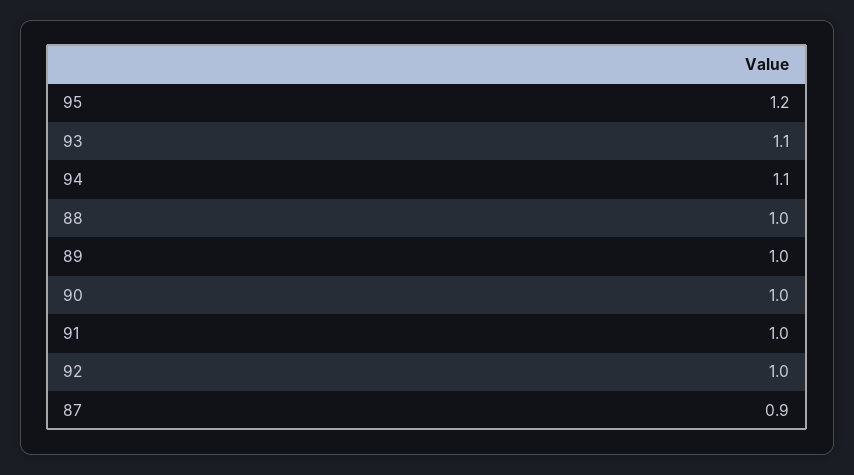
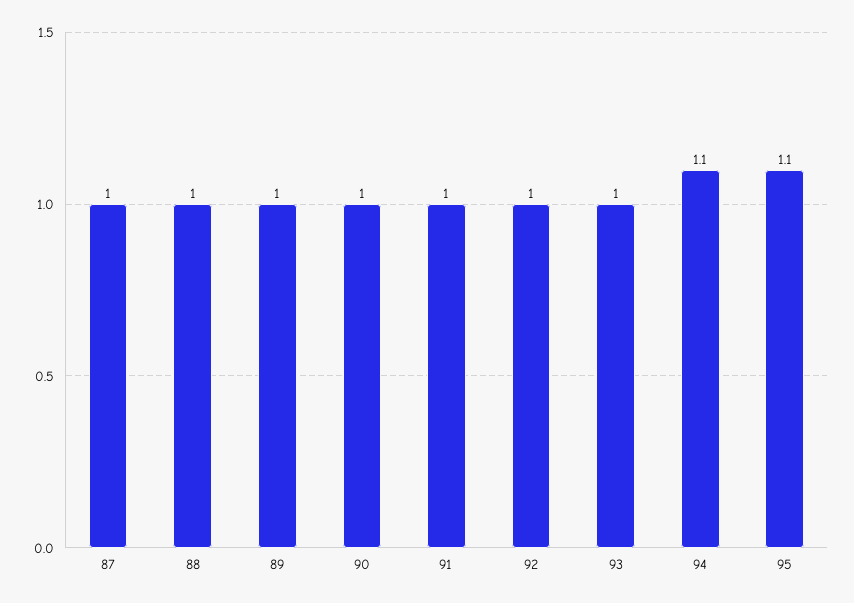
  {
-   "95": 1.2,
+   "95": 1.1,
-   "93": 1.1,
+   "93": 1,
    "94": 1.1,
    "88": 1,
    "89": 1,
    "90": 1,
    "91": 1,
    "92": 1,
-   "87": 0.9
+   "87": 1
  }

